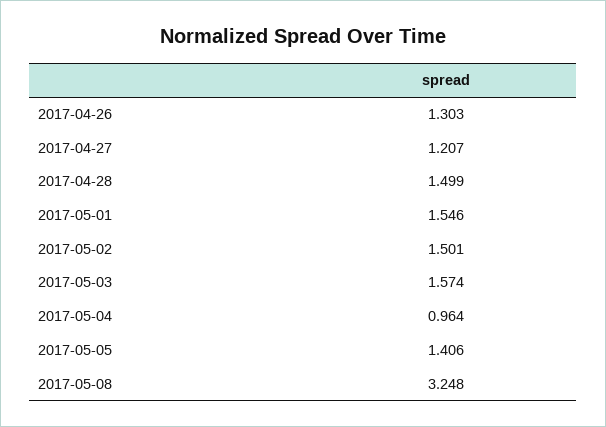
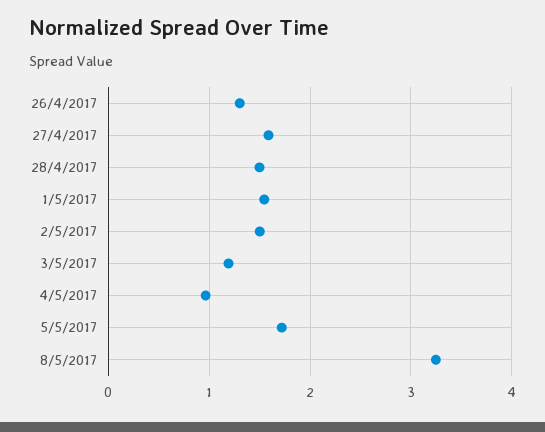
  {
    "2017-04-26": 1.303,
-   "2017-04-27": 1.207,
+   "2017-04-27": 1.6,
    "2017-04-28": 1.499,
    "2017-05-01": 1.546,
    "2017-05-02": 1.501,
-   "2017-05-03": 1.574,
+   "2017-05-03": 1.2,
    "2017-05-04": 0.964,
-   "2017-05-05": 1.406,
+   "2017-05-05": 1.7,
    "2017-05-08": 3.248
  }

